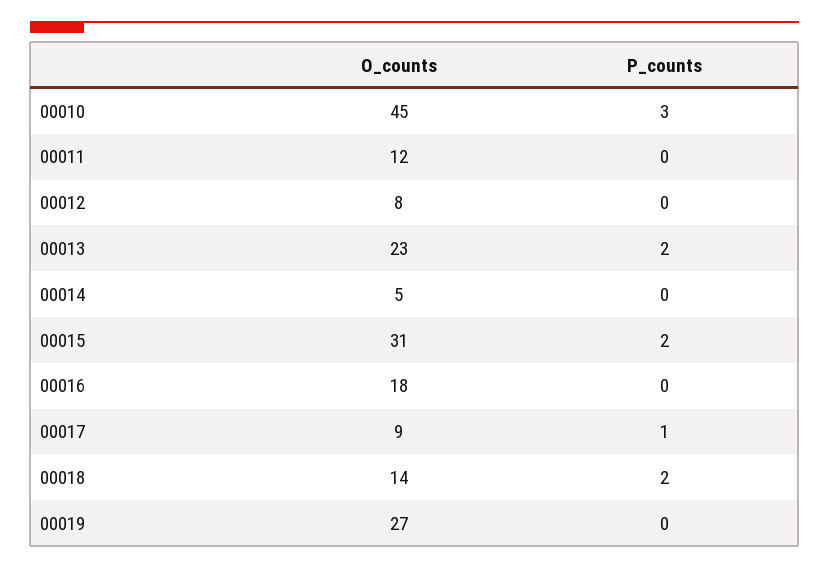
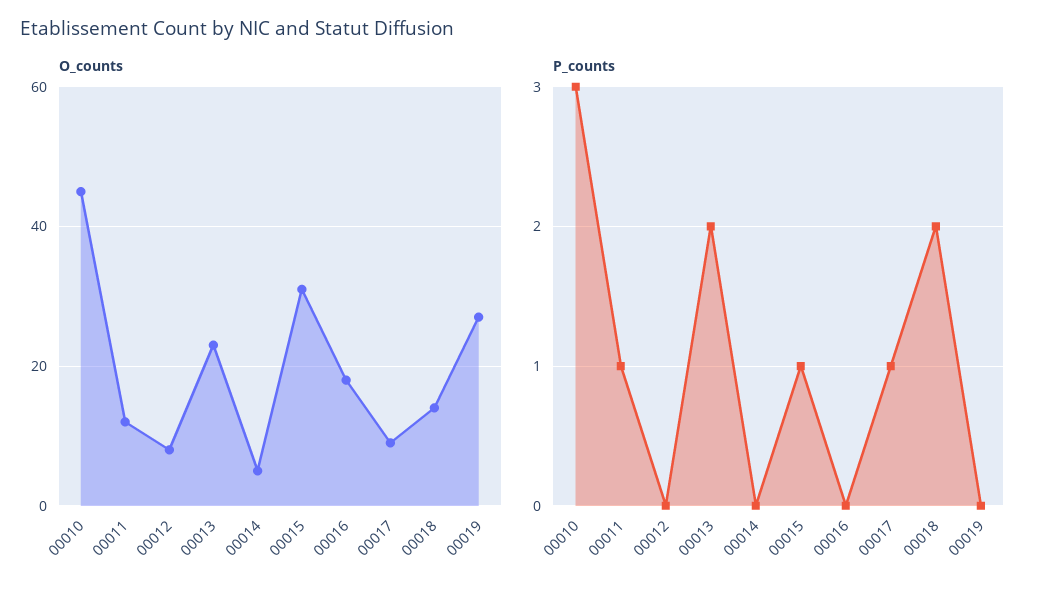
  {
    "O_counts": {
      "00010": 45,
      "00011": 12,
      "00012": 8,
      "00013": 23,
      "00014": 5,
      "00015": 31,
      "00016": 18,
      "00017": 9,
      "00018": 14,
      "00019": 27
    },
    "P_counts": {
      "00010": 3,
-     "00011": 0,
+     "00011": 1,
      "00012": 0,
      "00013": 2,
      "00014": 0,
-     "00015": 2,
+     "00015": 1,
      "00016": 0,
      "00017": 1,
      "00018": 2,
      "00019": 0
    }
  }

